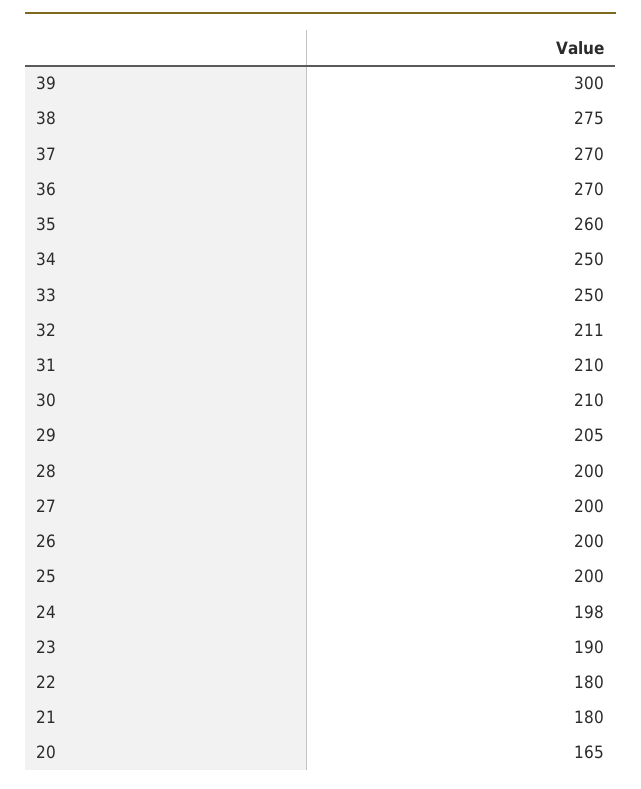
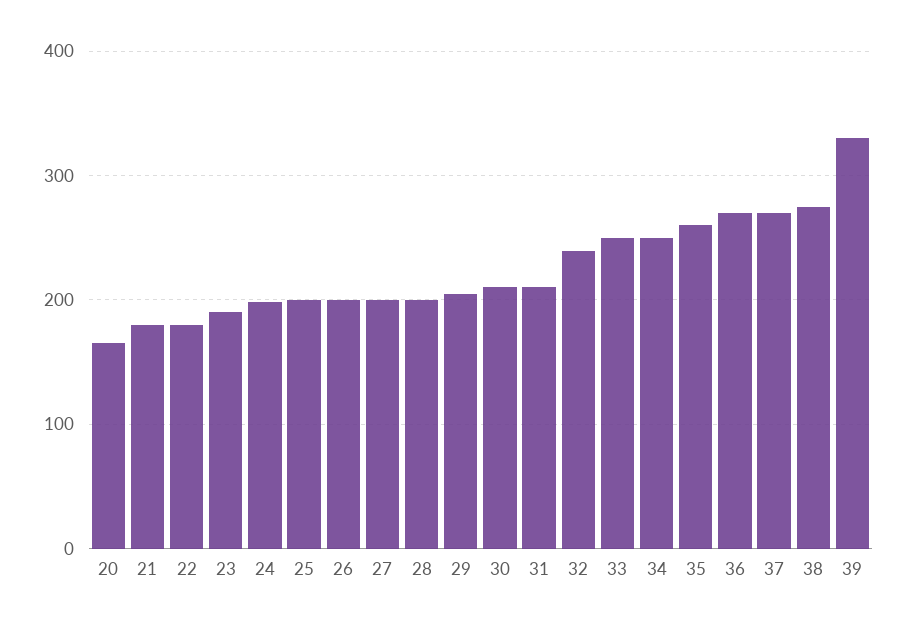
  {
-   "39": 300,
+   "39": 330,
    "38": 275,
    "37": 270,
    "36": 270,
    "35": 260,
    "34": 250,
    "33": 250,
-   "32": 211,
+   "32": 240,
    "31": 210,
    "30": 210,
    "29": 205,
    "28": 200,
    "27": 200,
    "26": 200,
    "25": 200,
    "24": 198,
    "23": 190,
    "22": 180,
    "21": 180,
    "20": 165
  }

